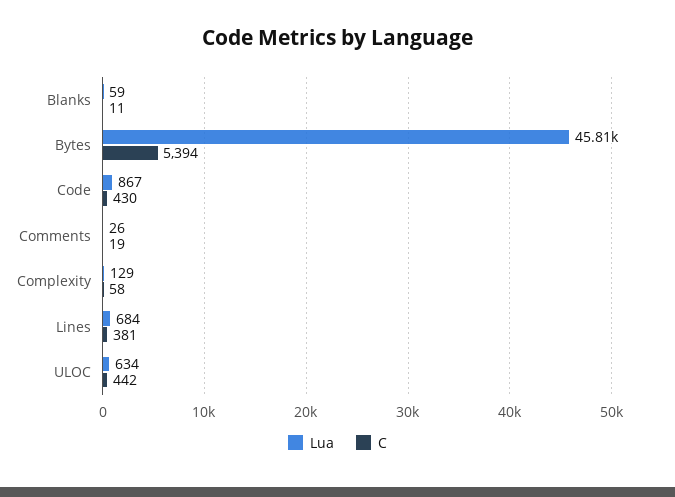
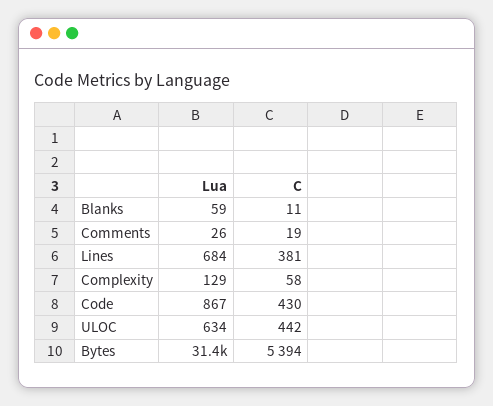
  {
    "Lua": {
      "Blanks": 59,
-     "Bytes": 45810,
+     "Bytes": 31400,
      "Code": 867,
      "Comments": 26,
      "Complexity": 129,
      "Lines": 684,
      "ULOC": 634
    },
    "C": {
      "Blanks": 11,
      "Bytes": 5394,
      "Code": 430,
      "Comments": 19,
      "Complexity": 58,
      "Lines": 381,
      "ULOC": 442
    }
  }

